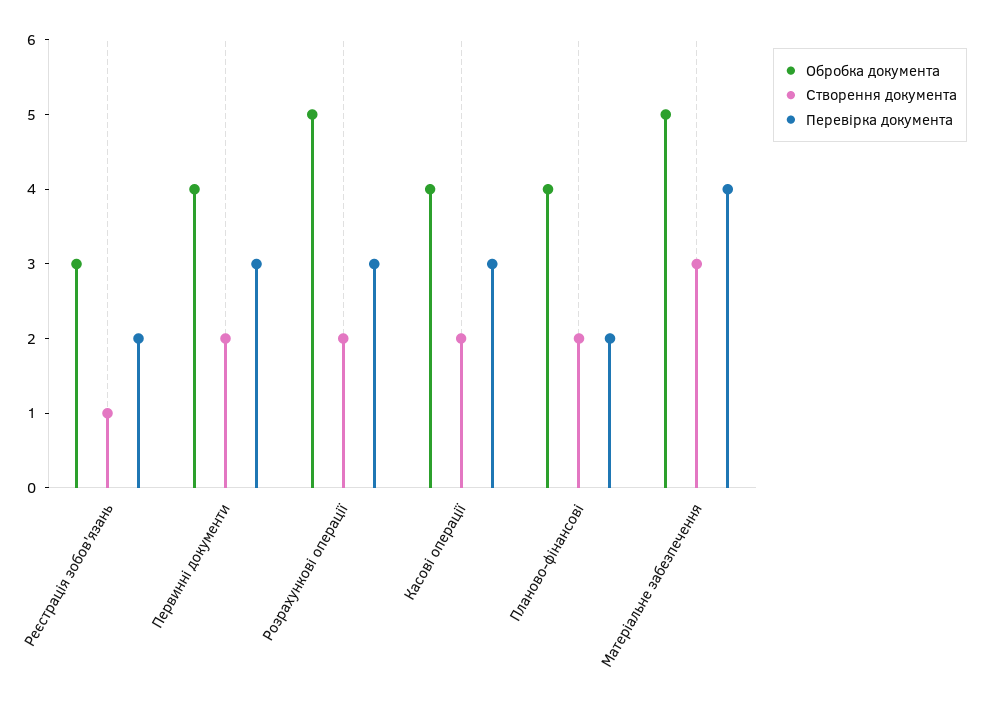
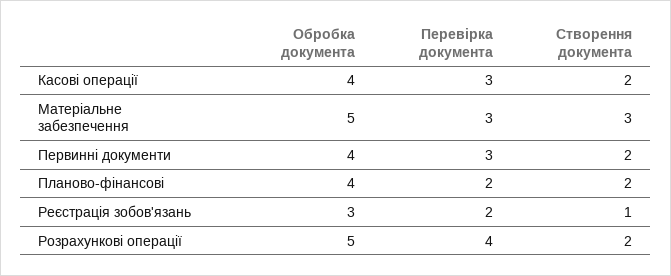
  {
    "Обробка документа": {
      "Реєстрація зобов'язань": 3,
      "Первинні документи": 4,
      "Розрахункові операції": 5,
      "Касові операції": 4,
      "Планово-фінансові": 4,
      "Матеріальне забезпечення": 5
    },
    "Створення документа": {
      "Реєстрація зобов'язань": 1,
      "Первинні документи": 2,
      "Розрахункові операції": 2,
      "Касові операції": 2,
      "Планово-фінансові": 2,
      "Матеріальне забезпечення": 3
    },
    "Перевірка документа": {
      "Реєстрація зобов'язань": 2,
      "Первинні документи": 3,
-     "Розрахункові операції": 3,
+     "Розрахункові операції": 4,
      "Касові операції": 3,
      "Планово-фінансові": 2,
-     "Матеріальне забезпечення": 4
+     "Матеріальне забезпечення": 3
    }
  }

